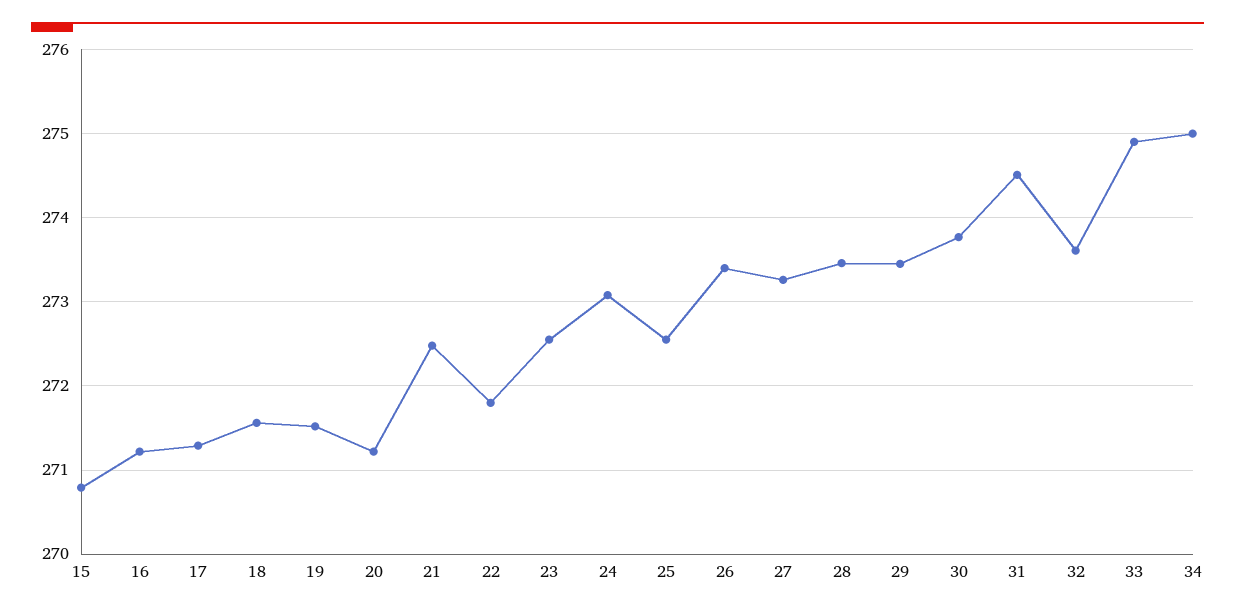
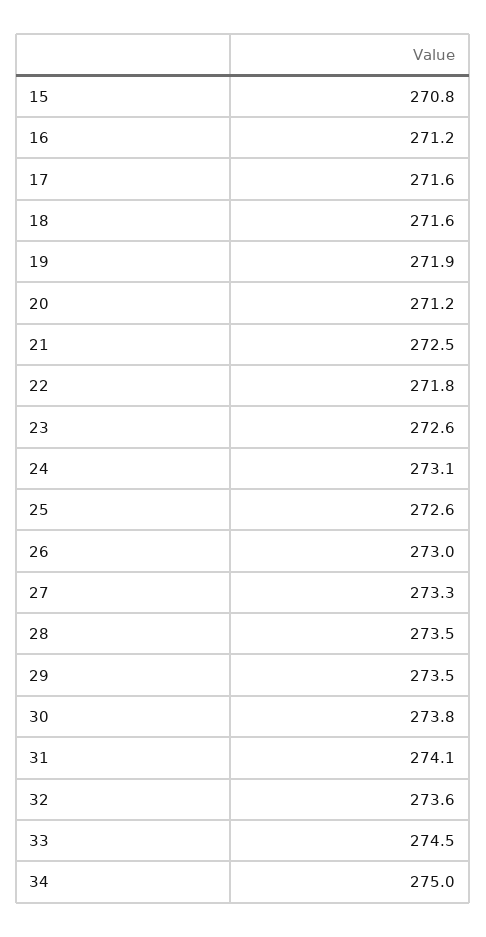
  {
    "15": 270.8,
    "16": 271.2,
-   "17": 271.3,
+   "17": 271.6,
    "18": 271.6,
-   "19": 271.5,
+   "19": 271.9,
    "20": 271.2,
    "21": 272.5,
    "22": 271.8,
    "23": 272.6,
    "24": 273.1,
    "25": 272.6,
-   "26": 273.4,
+   "26": 273,
    "27": 273.3,
    "28": 273.5,
    "29": 273.5,
    "30": 273.8,
-   "31": 274.5,
+   "31": 274.1,
    "32": 273.6,
-   "33": 274.9,
+   "33": 274.5,
    "34": 275
  }

